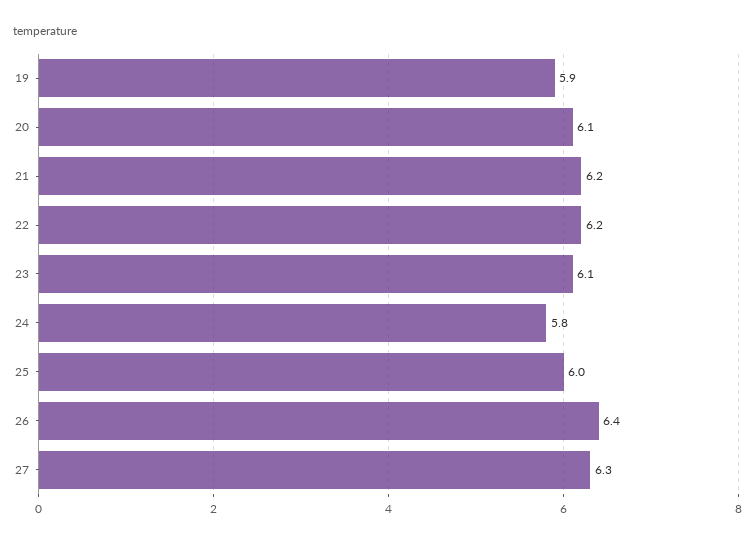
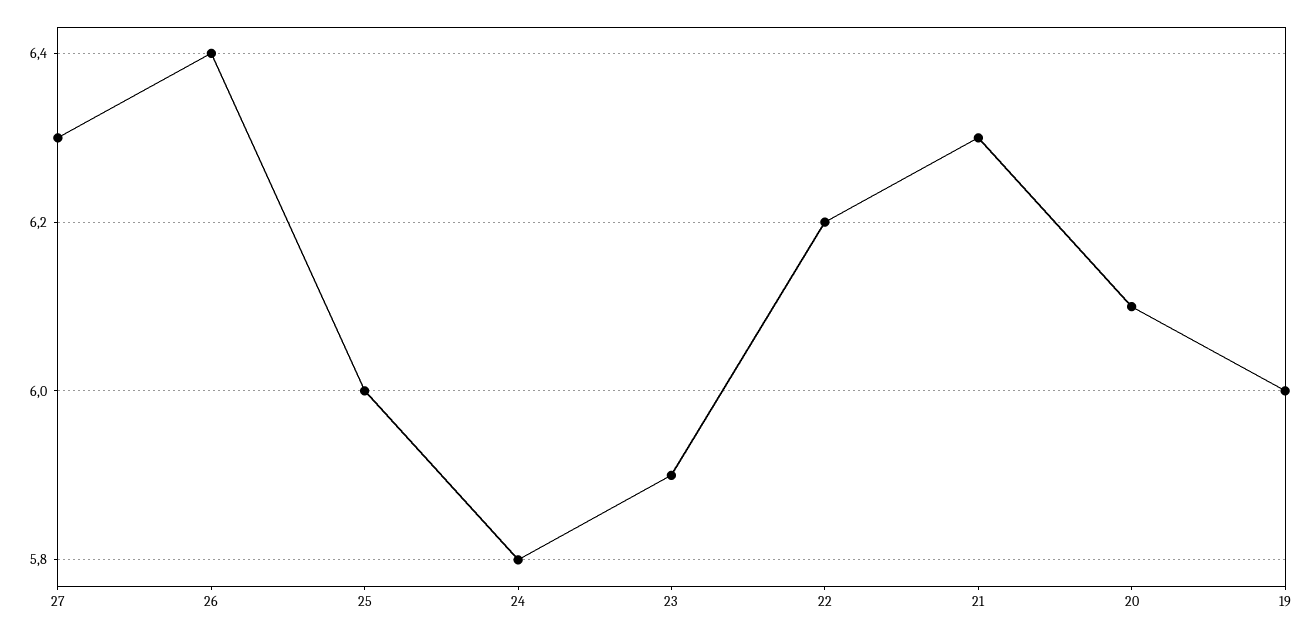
  {
-   "19": 5.9,
+   "19": 6,
    "20": 6.1,
-   "21": 6.2,
+   "21": 6.3,
    "22": 6.2,
-   "23": 6.1,
+   "23": 5.9,
    "24": 5.8,
    "25": 6,
    "26": 6.4,
    "27": 6.3
  }

